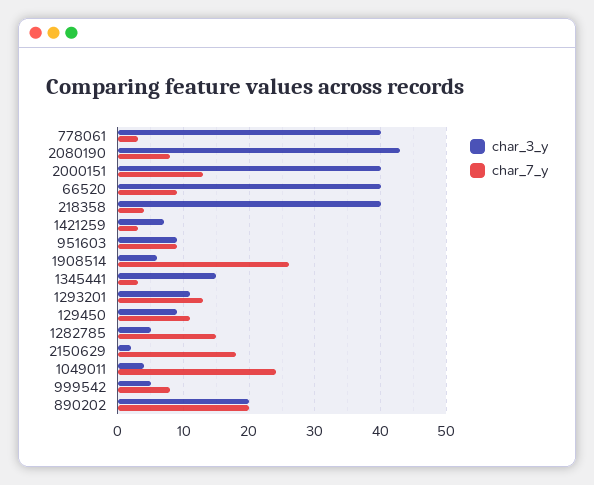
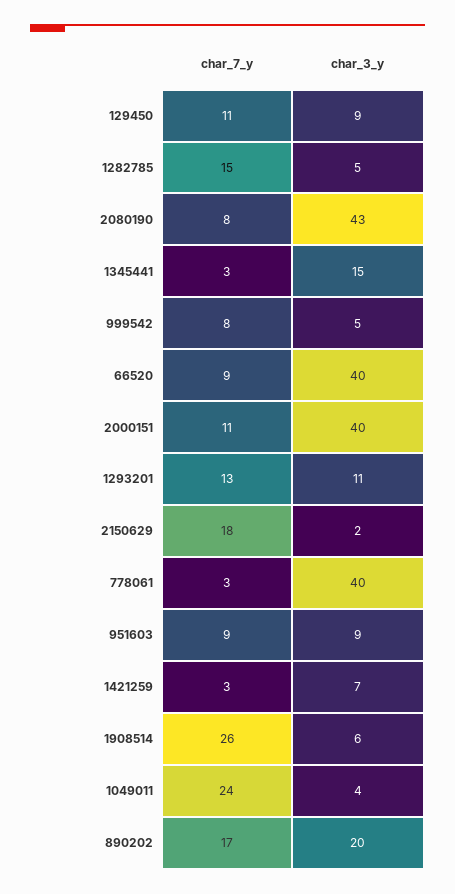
  {
    "char_3_y": {
      "778061": 40,
      "2080190": 43,
      "2000151": 40,
      "66520": 40,
-     "218358": 40,
      "1421259": 7,
      "951603": 9,
      "1908514": 6,
      "1345441": 15,
      "1293201": 11,
      "129450": 9,
      "1282785": 5,
      "2150629": 2,
      "1049011": 4,
      "999542": 5,
      "890202": 20
    },
    "char_7_y": {
      "778061": 3,
      "2080190": 8,
-     "2000151": 13,
+     "2000151": 11,
      "66520": 9,
-     "218358": 4,
      "1421259": 3,
      "951603": 9,
      "1908514": 26,
      "1345441": 3,
      "1293201": 13,
      "129450": 11,
      "1282785": 15,
      "2150629": 18,
      "1049011": 24,
      "999542": 8,
-     "890202": 20
+     "890202": 17
    }
  }

